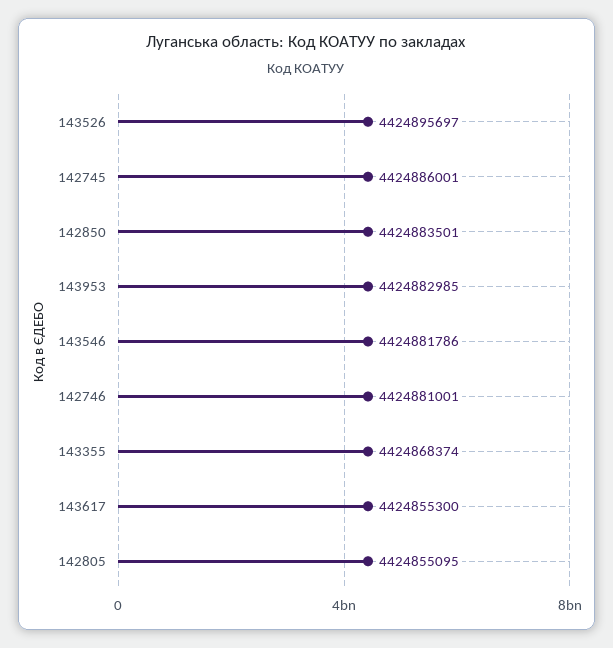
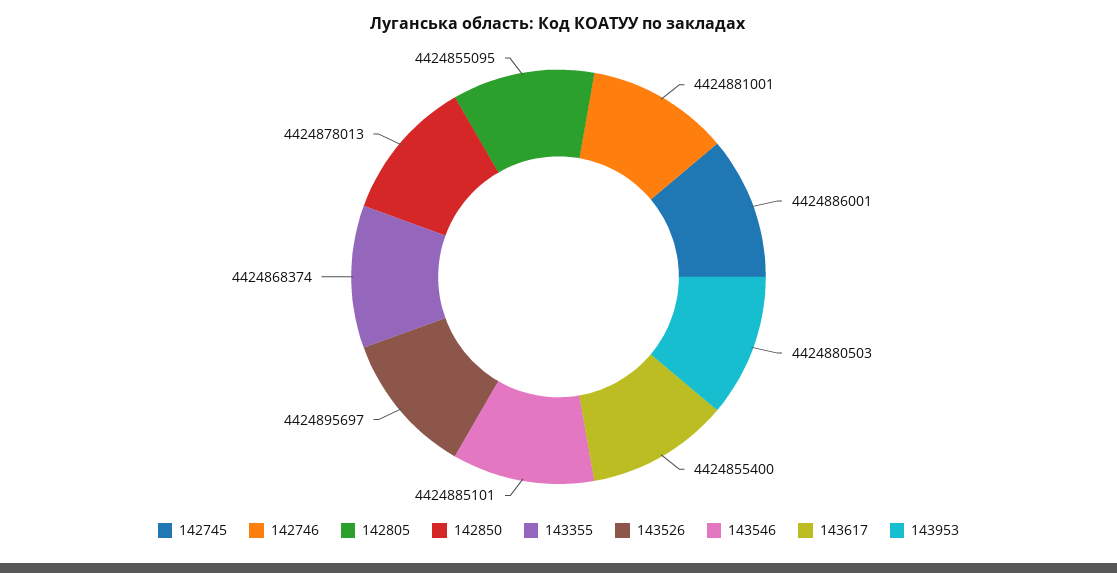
  {
    "143526": 4424895697,
    "142745": 4424886001,
-   "142850": 4424883501,
+   "142850": 4424878013,
-   "143953": 4424882985,
+   "143953": 4424880503,
-   "143546": 4424881786,
+   "143546": 4424885101,
    "142746": 4424881001,
    "143355": 4424868374,
-   "143617": 4424855300,
+   "143617": 4424855400,
    "142805": 4424855095
  }

